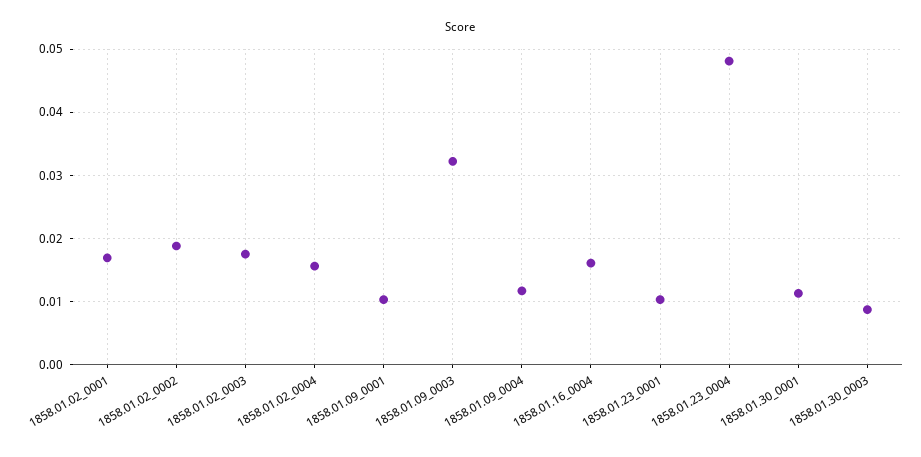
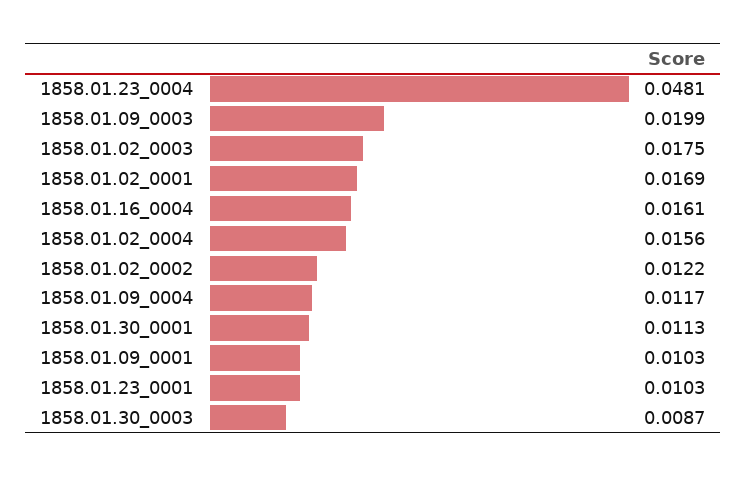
  {
    "1858.01.02_0001": 0.0169,
-   "1858.01.02_0002": 0.019,
+   "1858.01.02_0002": 0.0122,
    "1858.01.02_0003": 0.0175,
    "1858.01.02_0004": 0.0156,
    "1858.01.09_0001": 0.0103,
-   "1858.01.09_0003": 0.032,
+   "1858.01.09_0003": 0.0199,
    "1858.01.09_0004": 0.0117,
    "1858.01.16_0004": 0.0161,
    "1858.01.23_0001": 0.0103,
    "1858.01.23_0004": 0.0481,
    "1858.01.30_0001": 0.0113,
    "1858.01.30_0003": 0.0087
  }

